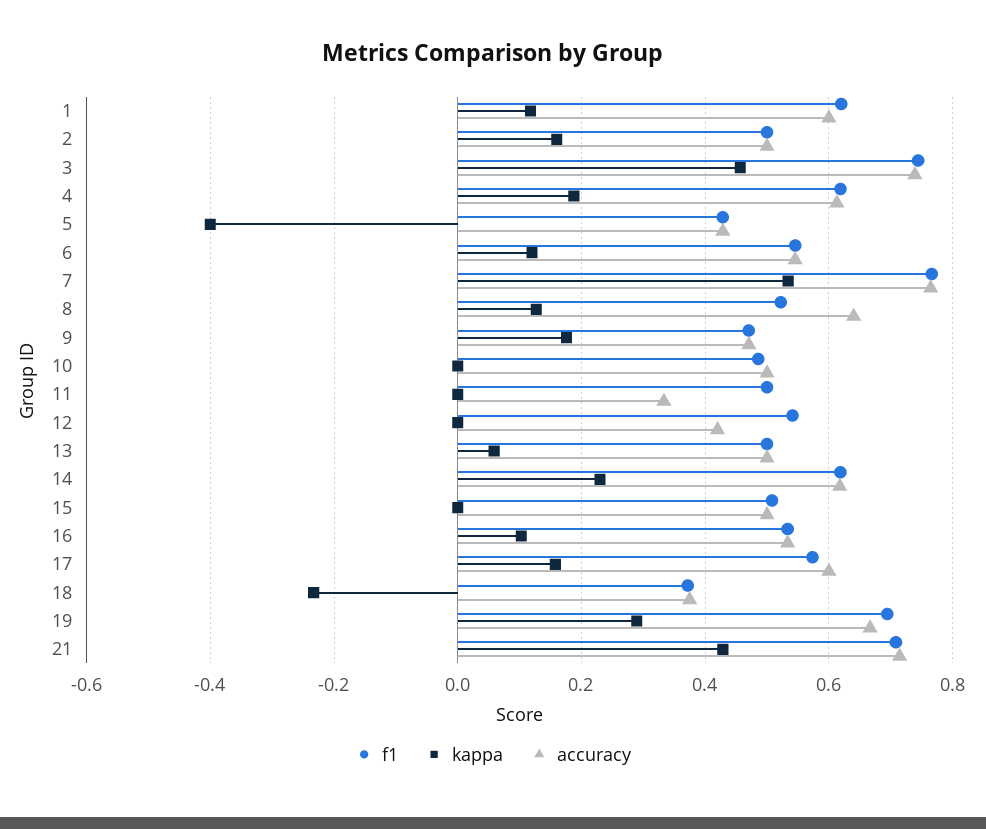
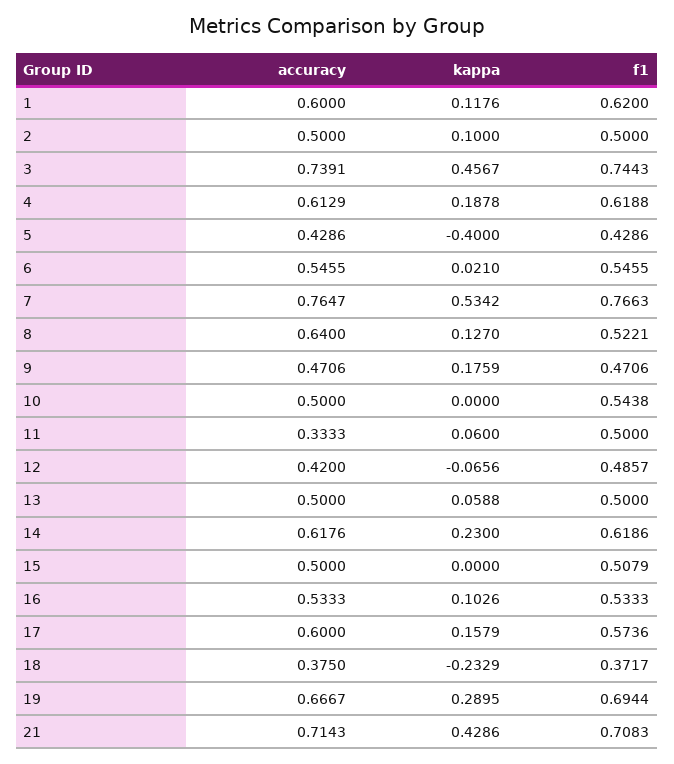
  {
    "f1": {
      "1": 0.62,
      "2": 0.5,
      "3": 0.7443,
      "4": 0.6188,
      "5": 0.4286,
      "6": 0.5455,
      "7": 0.7663,
      "8": 0.5221,
      "9": 0.4706,
-     "10": 0.48,
+     "10": 0.5438,
      "11": 0.5,
-     "12": 0.54,
+     "12": 0.4857,
      "13": 0.5,
      "14": 0.6186,
      "15": 0.5079,
      "16": 0.5333,
      "17": 0.5736,
      "18": 0.3717,
      "19": 0.6944,
      "21": 0.7083
    },
    "kappa": {
      "1": 0.1176,
-     "2": 0.16,
+     "2": 0.1,
      "3": 0.4567,
      "4": 0.1878,
      "5": -0.4,
-     "6": 0.12,
+     "6": 0.021,
      "7": 0.5342,
      "8": 0.127,
      "9": 0.1759,
      "10": 0,
-     "11": 0,
+     "11": 0.06,
-     "12": 0,
+     "12": -0.0656,
      "13": 0.0588,
      "14": 0.23,
      "15": 0,
      "16": 0.1026,
      "17": 0.1579,
      "18": -0.2329,
      "19": 0.2895,
      "21": 0.4286
    },
    "accuracy": {
      "1": 0.6,
      "2": 0.5,
      "3": 0.7391,
      "4": 0.6129,
      "5": 0.4286,
      "6": 0.5455,
      "7": 0.7647,
      "8": 0.64,
      "9": 0.4706,
      "10": 0.5,
      "11": 0.3333,
      "12": 0.42,
      "13": 0.5,
      "14": 0.6176,
      "15": 0.5,
      "16": 0.5333,
      "17": 0.6,
      "18": 0.375,
      "19": 0.6667,
      "21": 0.7143
    }
  }

